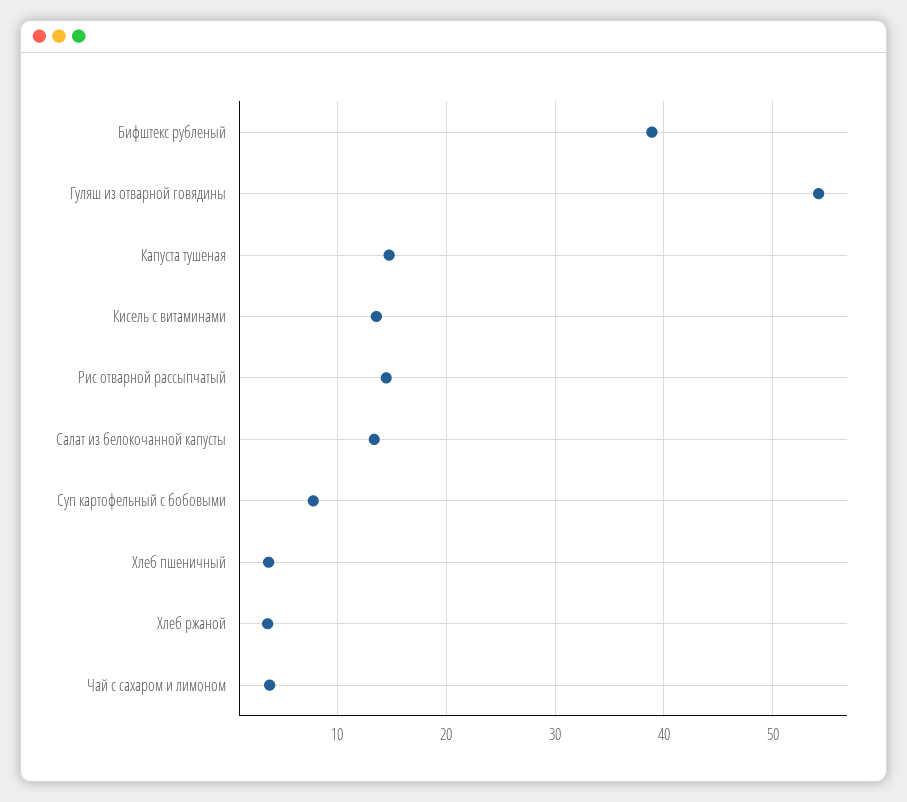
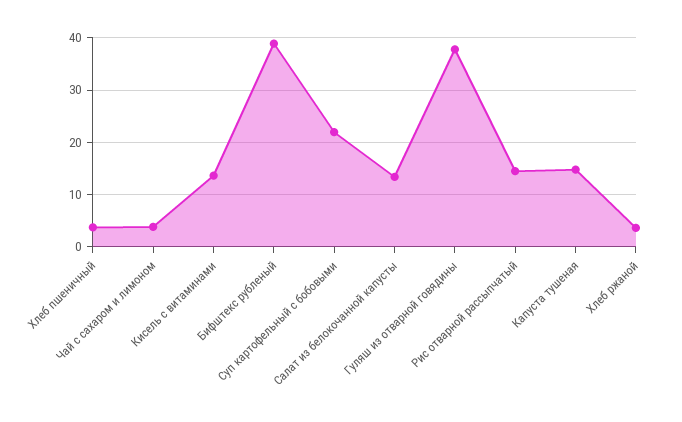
  {
    "Бифштекс рубленый": 39,
-   "Гуляш из отварной говядины": 54,
+   "Гуляш из отварной говядины": 38,
    "Капуста тушеная": 15,
    "Кисель с витаминами": 14,
    "Рис отварной рассыпчатый": 15,
    "Салат из белокочанной капусты": 13,
-   "Суп картофельный с бобовыми": 8,
+   "Суп картофельный с бобовыми": 22,
    "Хлеб пшеничный": 4,
    "Хлеб ржаной": 4,
    "Чай с сахаром и лимоном": 4
  }

